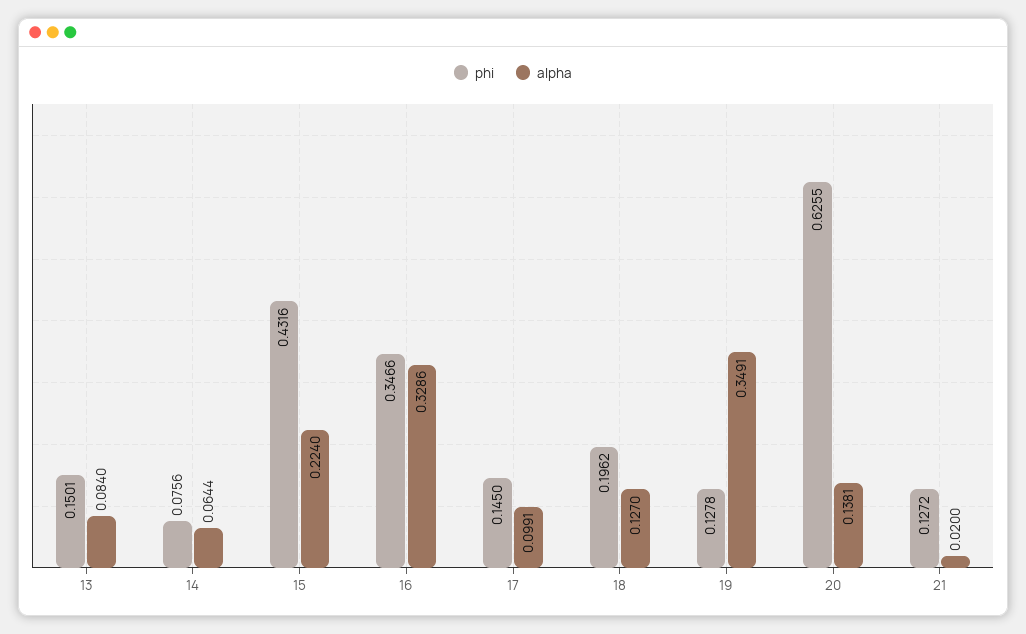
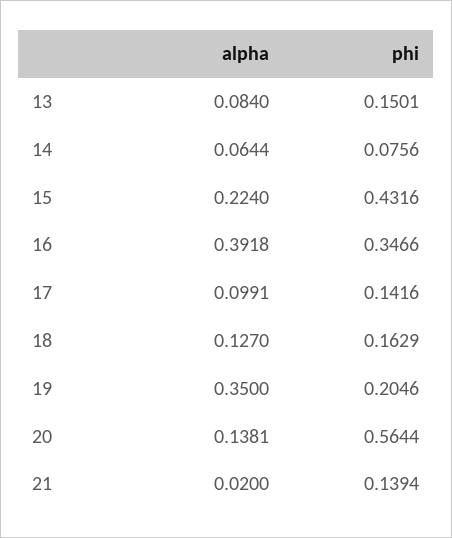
  {
    "phi": {
      "13": 0.1501,
      "14": 0.0756,
      "15": 0.4316,
      "16": 0.3466,
-     "17": 0.145,
+     "17": 0.1416,
-     "18": 0.1962,
+     "18": 0.1629,
-     "19": 0.1278,
+     "19": 0.2046,
-     "20": 0.6255,
+     "20": 0.5644,
-     "21": 0.1272
+     "21": 0.1394
    },
    "alpha": {
      "13": 0.084,
      "14": 0.0644,
      "15": 0.224,
-     "16": 0.3286,
+     "16": 0.3918,
      "17": 0.0991,
      "18": 0.127,
-     "19": 0.3491,
+     "19": 0.35,
      "20": 0.1381,
      "21": 0.02
    }
  }

